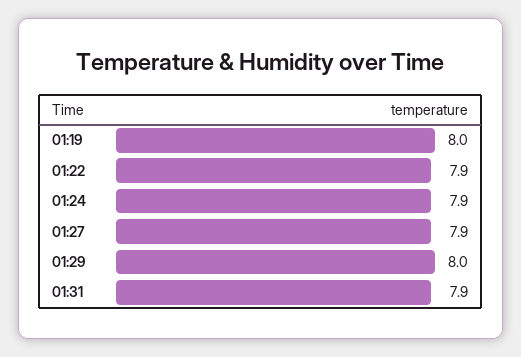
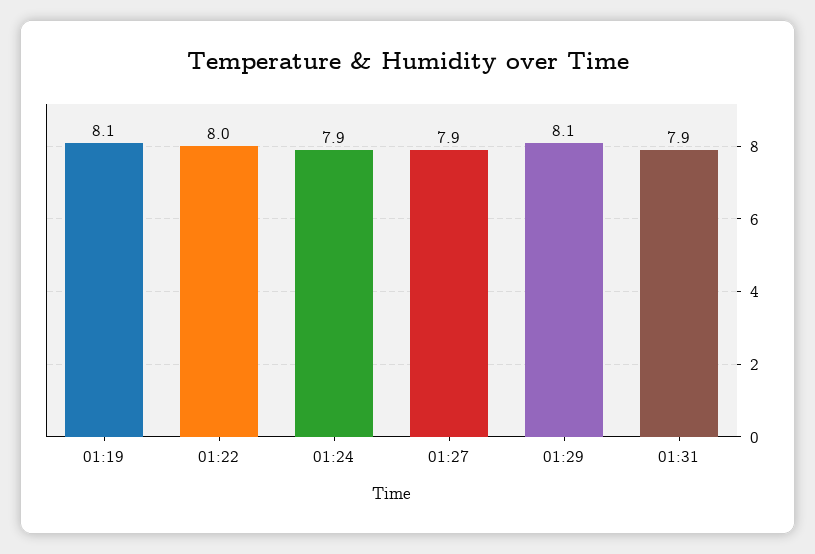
  {
-   "01:19": 8,
+   "01:19": 8.1,
-   "01:22": 7.9,
+   "01:22": 8,
    "01:24": 7.9,
    "01:27": 7.9,
-   "01:29": 8,
+   "01:29": 8.1,
    "01:31": 7.9
  }

